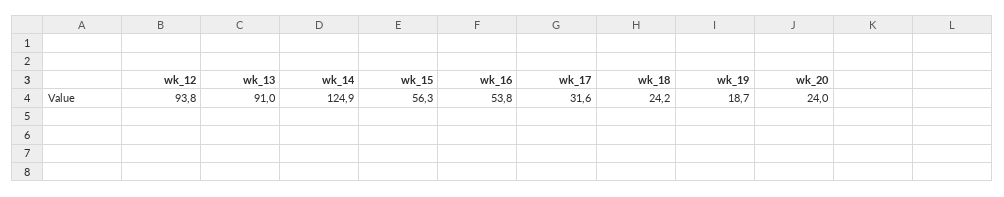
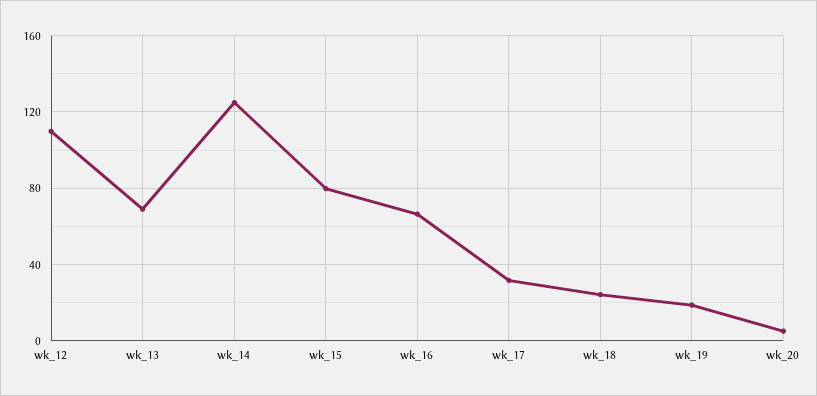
  {
-   "wk_12": 93.8,
+   "wk_12": 110,
-   "wk_13": 91,
+   "wk_13": 70,
    "wk_14": 124.9,
-   "wk_15": 56.3,
+   "wk_15": 80,
-   "wk_16": 53.8,
+   "wk_16": 65,
    "wk_17": 31.6,
    "wk_18": 24.2,
    "wk_19": 18.7,
-   "wk_20": 24
+   "wk_20": 5
  }

